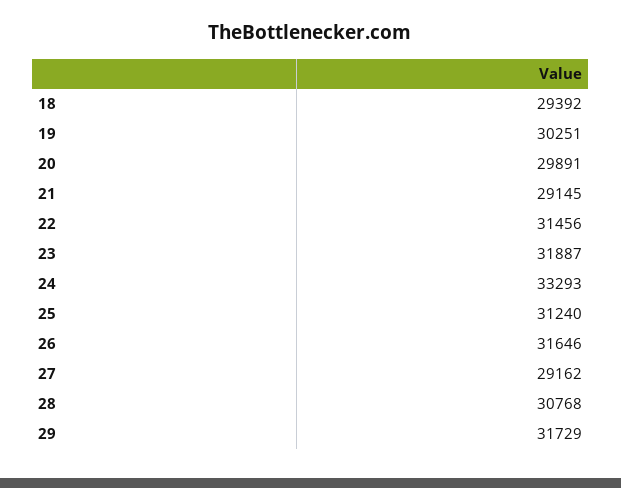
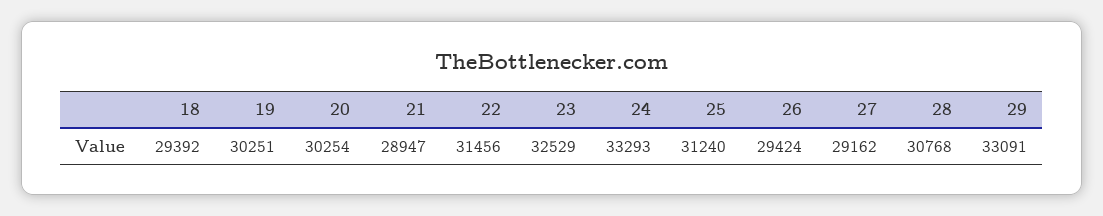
  {
    "18": 29392,
    "19": 30251,
-   "20": 29891,
+   "20": 30254,
-   "21": 29145,
+   "21": 28947,
    "22": 31456,
-   "23": 31887,
+   "23": 32529,
    "24": 33293,
    "25": 31240,
-   "26": 31646,
+   "26": 29424,
    "27": 29162,
    "28": 30768,
-   "29": 31729
+   "29": 33091
  }

